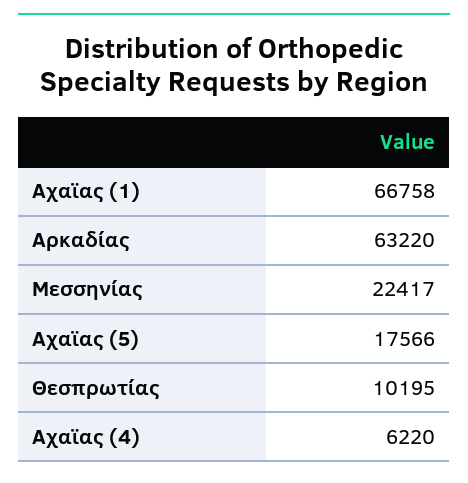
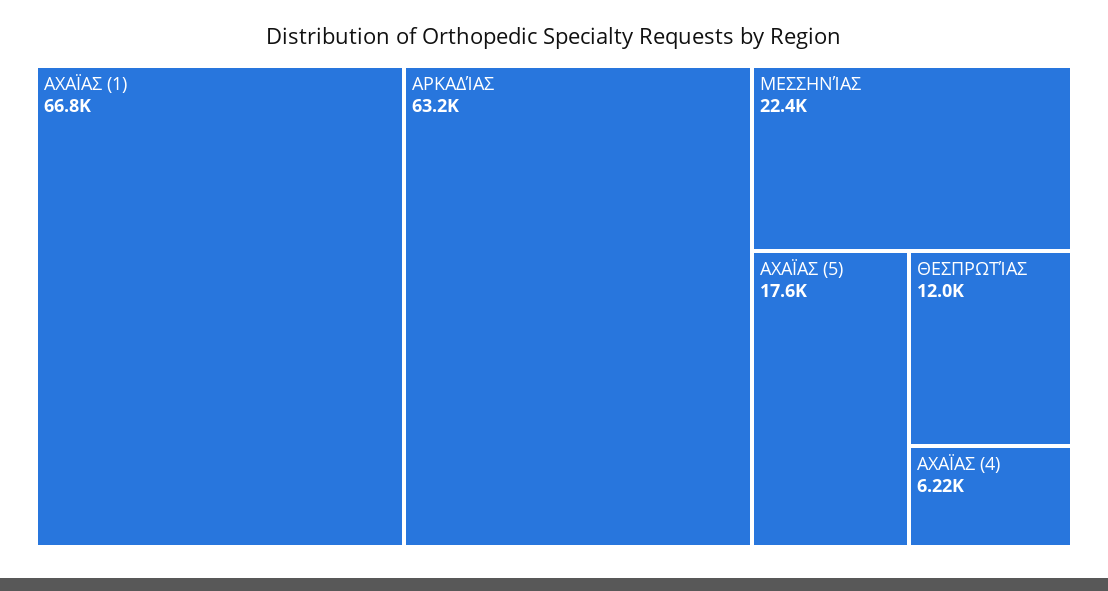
  {
    "Αχαϊας (1)": 66758,
    "Αρκαδίας": 63220,
    "Μεσσηνίας": 22417,
    "Αχαϊας (5)": 17566,
-   "Θεσπρωτίας": 10195,
+   "Θεσπρωτίας": 12000,
    "Αχαϊας (4)": 6220
  }

